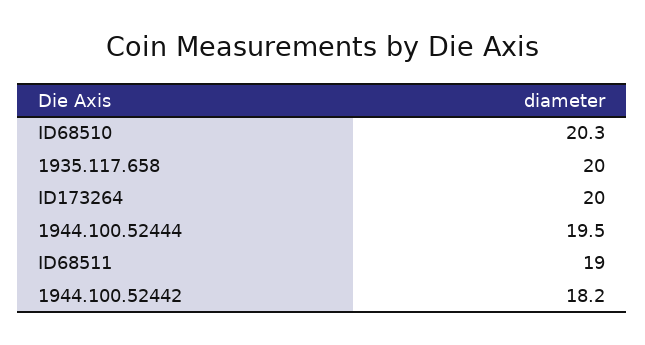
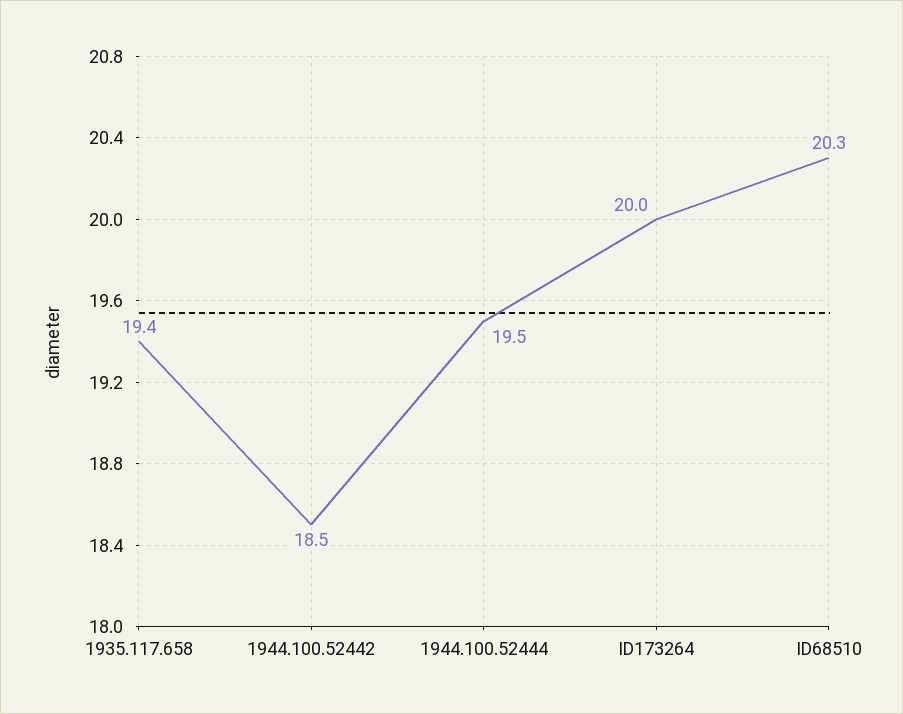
  {
    "ID68510": 20.3,
-   "1935.117.658": 20,
+   "1935.117.658": 19.4,
    "ID173264": 20,
    "1944.100.52444": 19.5,
-   "ID68511": 19,
-   "1944.100.52442": 18.2
+   "1944.100.52442": 18.5
  }

